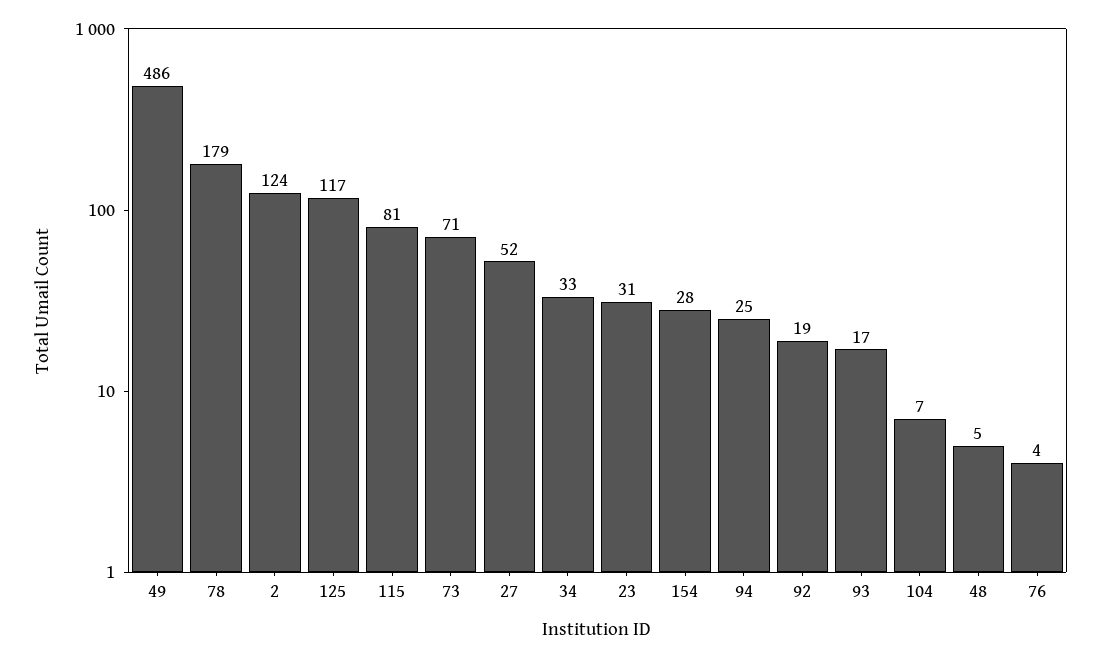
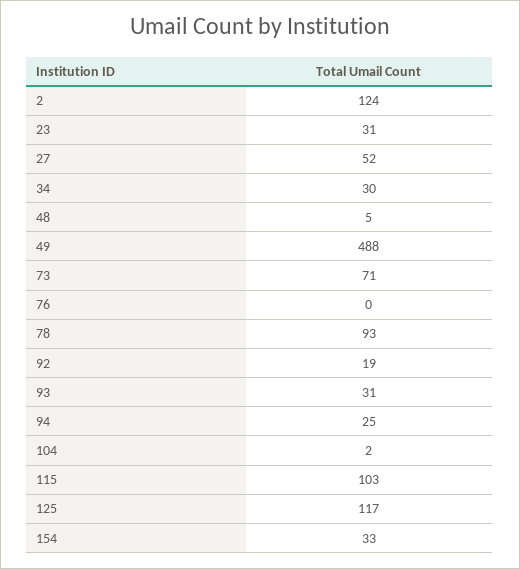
  {
-   "49": 486,
+   "49": 488,
-   "78": 179,
+   "78": 93,
    "2": 124,
    "125": 117,
-   "115": 81,
+   "115": 103,
    "73": 71,
    "27": 52,
-   "34": 33,
+   "34": 30,
    "23": 31,
-   "154": 28,
+   "154": 33,
    "94": 25,
    "92": 19,
-   "93": 17,
+   "93": 31,
-   "104": 7,
+   "104": 2,
    "48": 5,
-   "76": 4
+   "76": 0
  }

